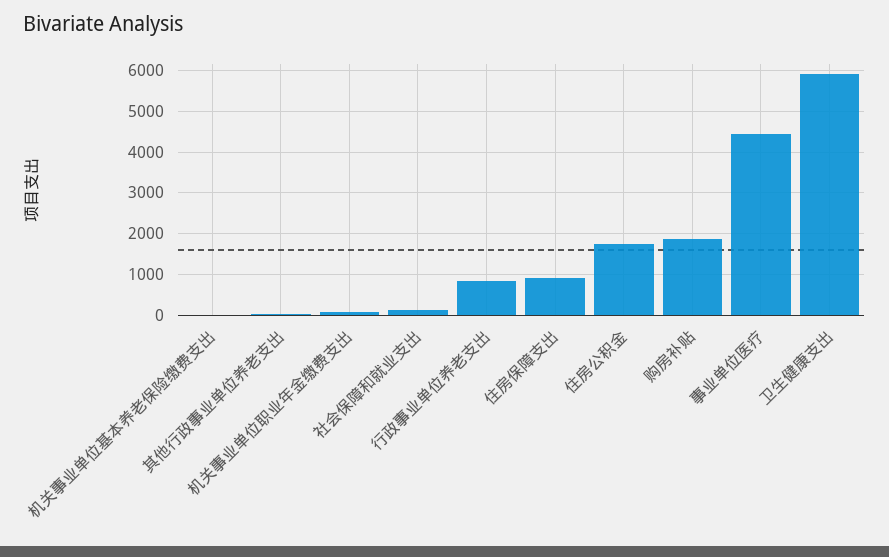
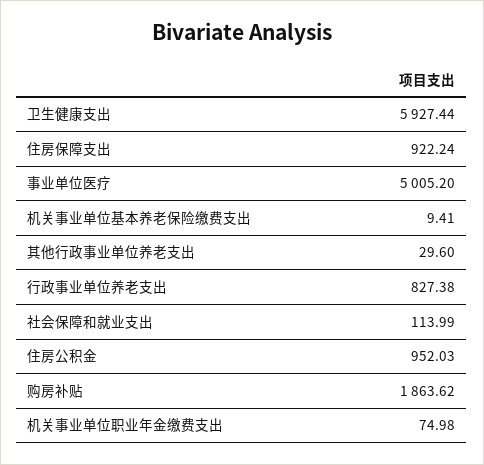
  {
    "机关事业单位基本养老保险缴费支出": 9.41,
    "其他行政事业单位养老支出": 29.6,
    "机关事业单位职业年金缴费支出": 74.98,
    "社会保障和就业支出": 113.99,
    "行政事业单位养老支出": 827.38,
    "住房保障支出": 922.24,
-   "住房公积金": 1800,
+   "住房公积金": 952.03,
    "购房补贴": 1863.62,
-   "事业单位医疗": 4400,
+   "事业单位医疗": 5005.2,
    "卫生健康支出": 5927.44
  }

